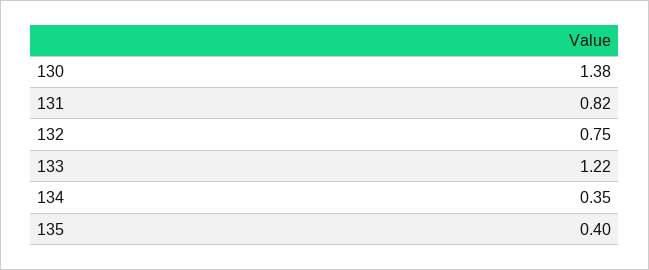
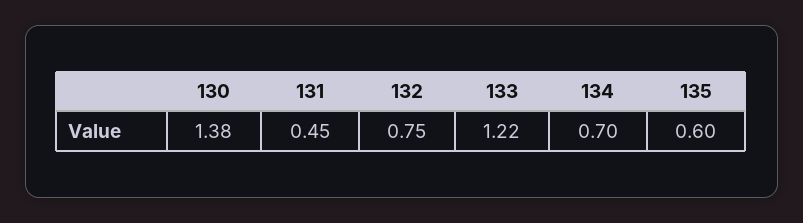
  {
    "130": 1.38,
-   "131": 0.82,
+   "131": 0.45,
    "132": 0.75,
    "133": 1.22,
-   "134": 0.35,
+   "134": 0.7,
-   "135": 0.4
+   "135": 0.6
  }

